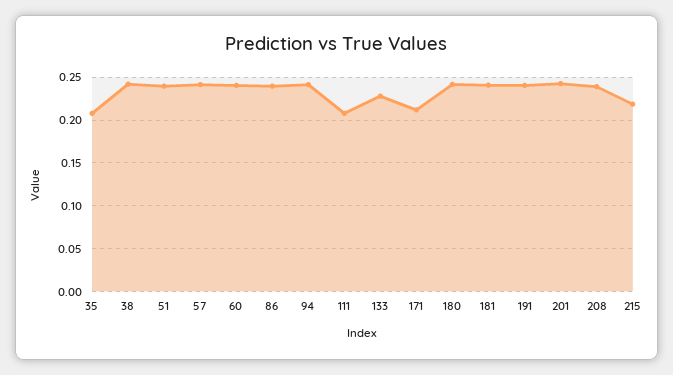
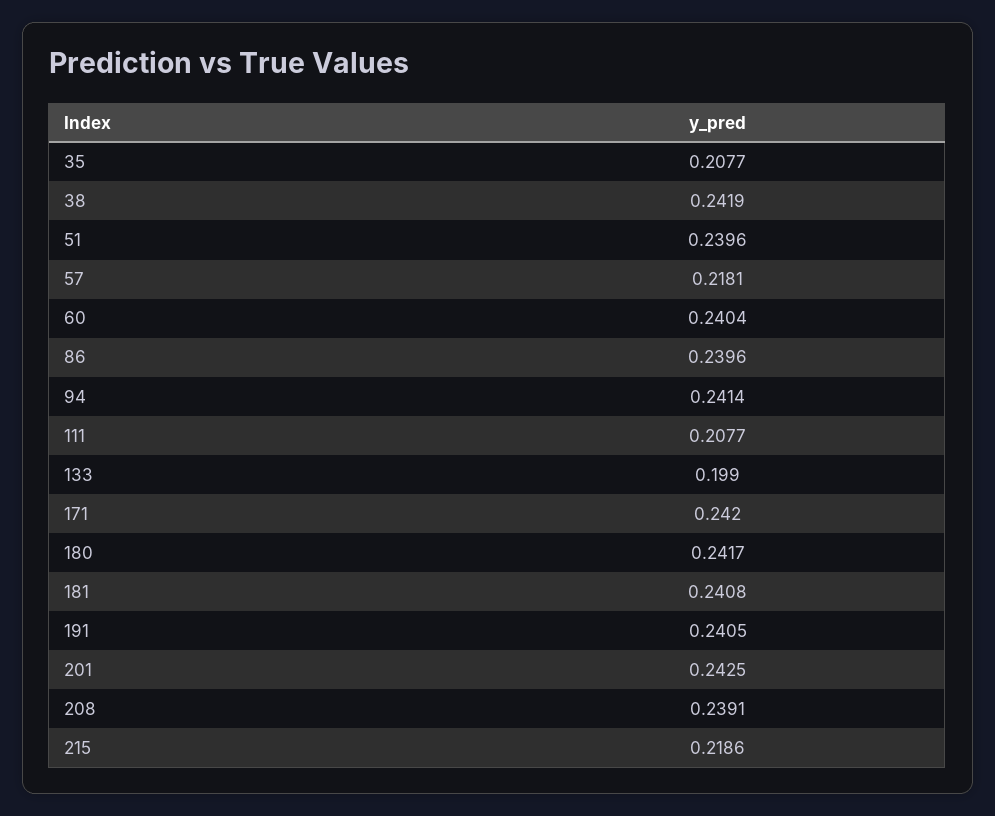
  {
    "35": 0.2077,
    "38": 0.2419,
    "51": 0.2396,
-   "57": 0.24,
+   "57": 0.2181,
    "60": 0.2404,
    "86": 0.2396,
    "94": 0.2414,
    "111": 0.2077,
-   "133": 0.23,
+   "133": 0.199,
-   "171": 0.21,
+   "171": 0.242,
    "180": 0.2417,
    "181": 0.2408,
    "191": 0.2405,
    "201": 0.2425,
    "208": 0.2391,
    "215": 0.2186
  }

